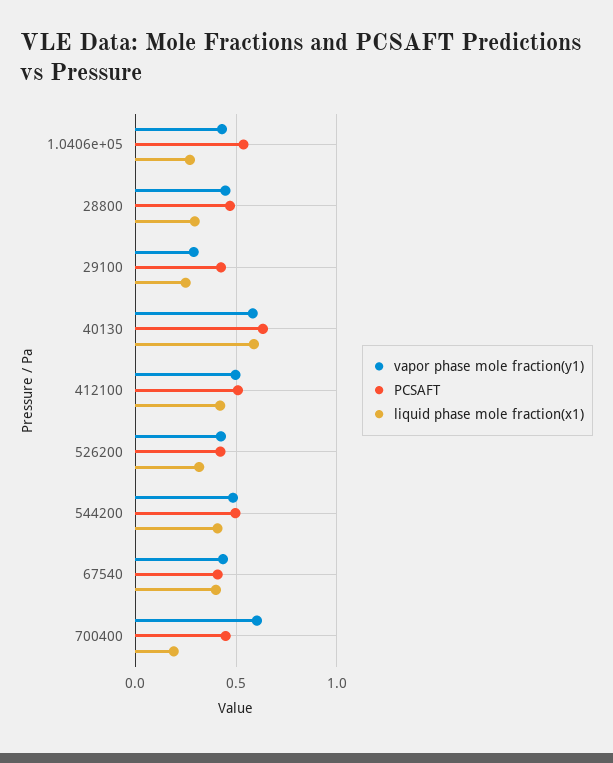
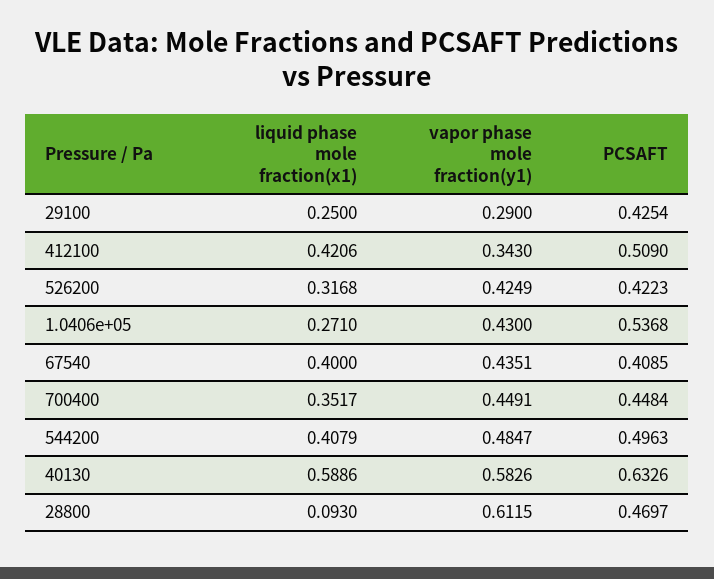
  {
    "vapor phase mole fraction(y1)": {
      "1.0406e+05": 0.43,
-     "28800": 0.45,
+     "28800": 0.6115,
      "29100": 0.29,
      "40130": 0.5826,
-     "412100": 0.5,
+     "412100": 0.343,
      "526200": 0.4249,
      "544200": 0.4847,
      "67540": 0.4351,
-     "700400": 0.6
+     "700400": 0.4491
    },
    "PCSAFT": {
      "1.0406e+05": 0.5368,
      "28800": 0.4697,
      "29100": 0.4254,
      "40130": 0.6326,
      "412100": 0.509,
      "526200": 0.4223,
      "544200": 0.4963,
      "67540": 0.4085,
      "700400": 0.4484
    },
    "liquid phase mole fraction(x1)": {
      "1.0406e+05": 0.271,
-     "28800": 0.3,
+     "28800": 0.093,
      "29100": 0.25,
      "40130": 0.5886,
      "412100": 0.4206,
      "526200": 0.3168,
      "544200": 0.4079,
      "67540": 0.4,
-     "700400": 0.2
+     "700400": 0.3517
    }
  }

